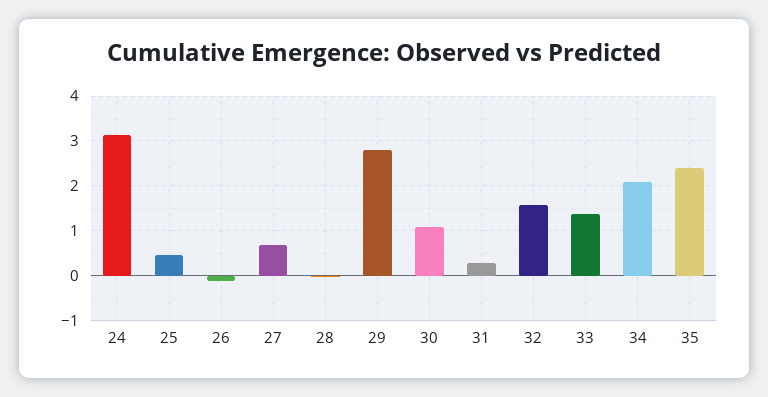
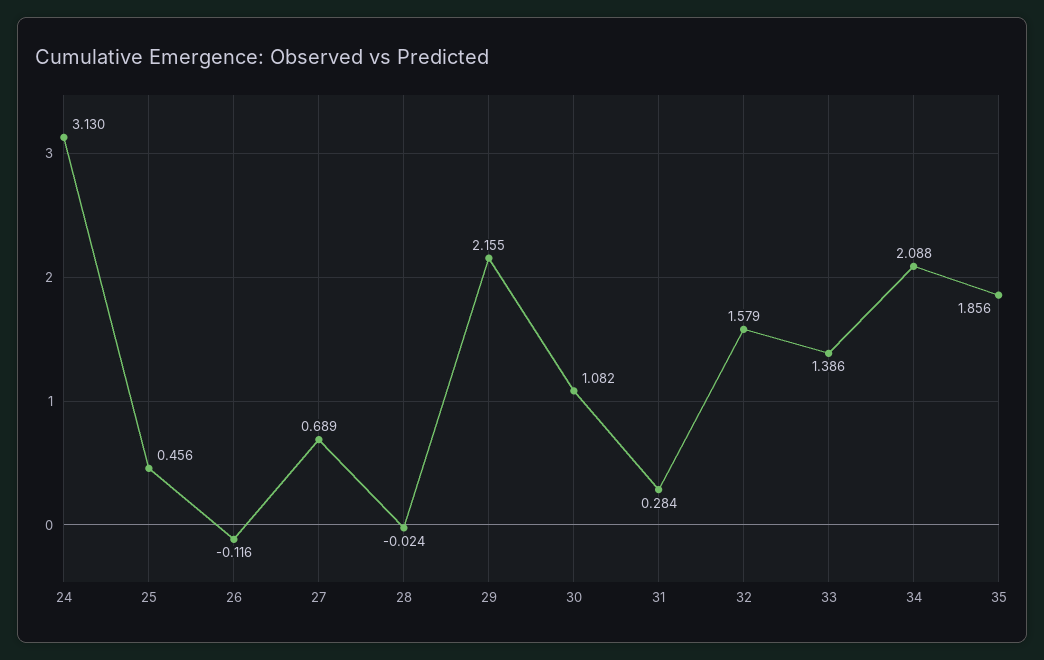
  {
    "24": 3.13,
    "25": 0.456,
    "26": -0.116,
    "27": 0.689,
    "28": -0.024,
-   "29": 2.8,
+   "29": 2.155,
    "30": 1.082,
    "31": 0.284,
    "32": 1.579,
    "33": 1.386,
    "34": 2.088,
-   "35": 2.4
+   "35": 1.856
  }

